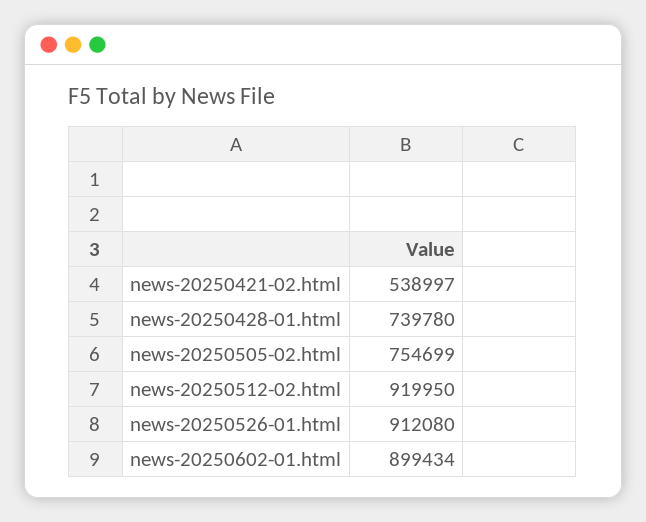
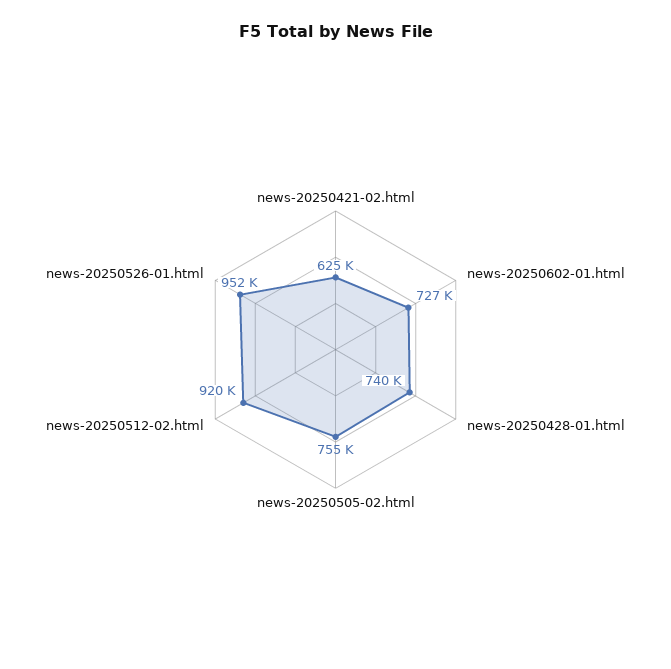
  {
-   "news-20250421-02.html": 538997,
+   "news-20250421-02.html": 625000,
    "news-20250428-01.html": 739780,
    "news-20250505-02.html": 754699,
    "news-20250512-02.html": 919950,
-   "news-20250526-01.html": 912080,
+   "news-20250526-01.html": 952000,
-   "news-20250602-01.html": 899434
+   "news-20250602-01.html": 727000
  }

